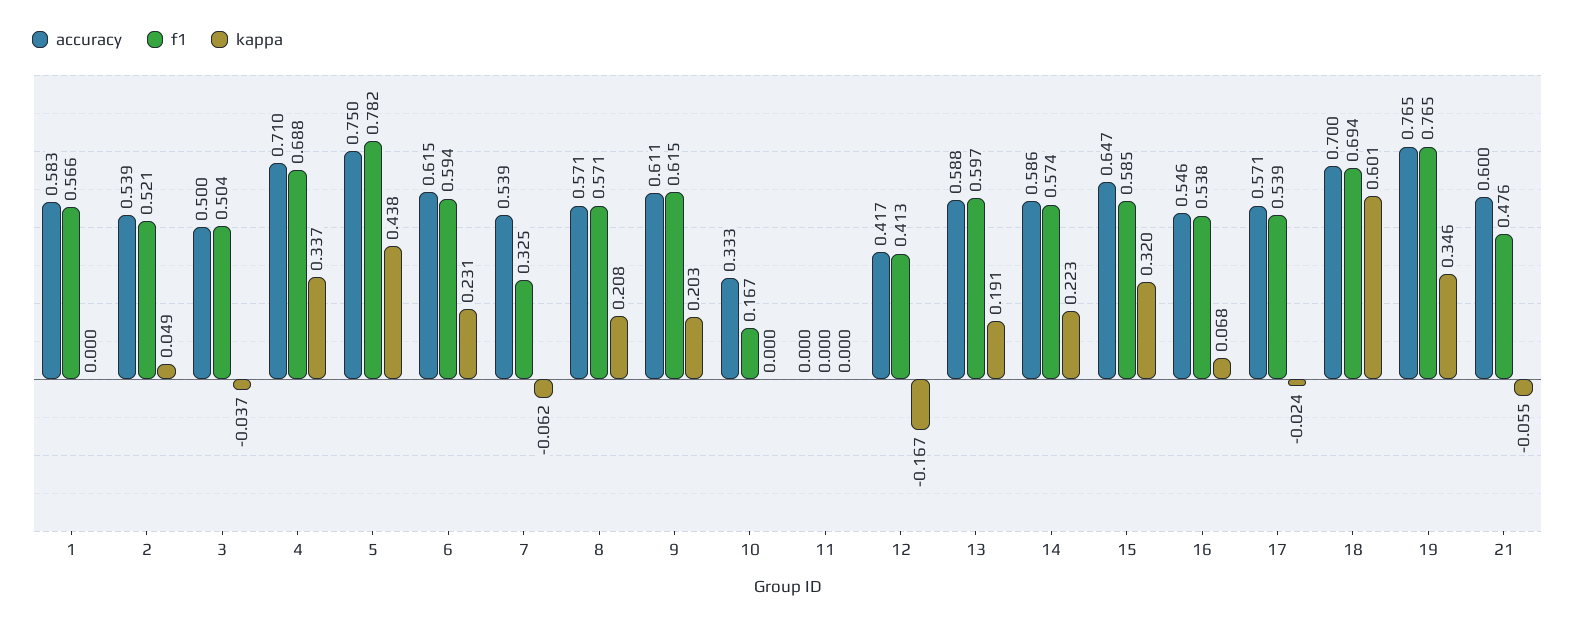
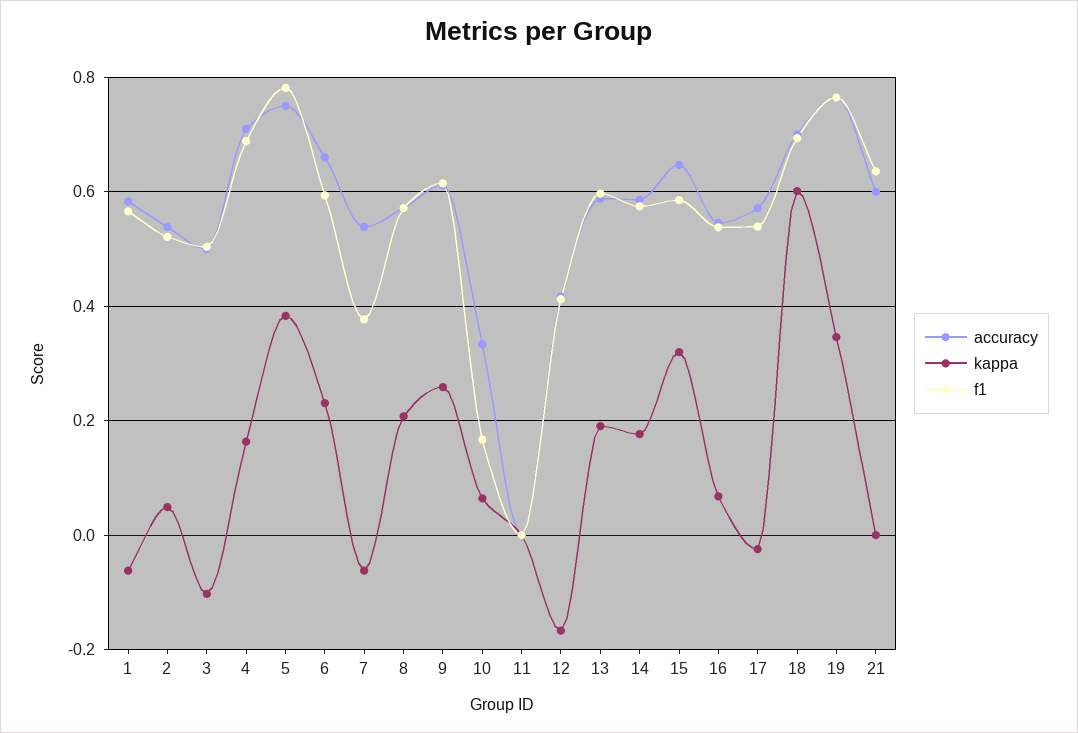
  {
    "accuracy": {
      "1": 0.583,
      "2": 0.539,
      "3": 0.5,
      "4": 0.71,
      "5": 0.75,
-     "6": 0.615,
+     "6": 0.66,
      "7": 0.539,
      "8": 0.571,
      "9": 0.611,
      "10": 0.333,
      "11": 0,
      "12": 0.417,
      "13": 0.588,
      "14": 0.586,
      "15": 0.647,
      "16": 0.546,
      "17": 0.571,
      "18": 0.7,
      "19": 0.765,
      "21": 0.6
    },
    "f1": {
      "1": 0.566,
      "2": 0.521,
      "3": 0.504,
      "4": 0.688,
      "5": 0.782,
      "6": 0.594,
-     "7": 0.325,
+     "7": 0.38,
      "8": 0.571,
      "9": 0.615,
      "10": 0.167,
      "11": 0,
      "12": 0.413,
      "13": 0.597,
      "14": 0.574,
      "15": 0.585,
      "16": 0.538,
      "17": 0.539,
      "18": 0.694,
      "19": 0.765,
-     "21": 0.476
+     "21": 0.64
    },
    "kappa": {
-     "1": 0,
+     "1": -0.06,
      "2": 0.049,
-     "3": -0.037,
+     "3": -0.1,
-     "4": 0.337,
+     "4": 0.16,
-     "5": 0.438,
+     "5": 0.38,
      "6": 0.231,
      "7": -0.062,
      "8": 0.208,
-     "9": 0.203,
+     "9": 0.26,
-     "10": 0,
+     "10": 0.06,
      "11": 0,
      "12": -0.167,
      "13": 0.191,
-     "14": 0.223,
+     "14": 0.18,
      "15": 0.32,
      "16": 0.068,
      "17": -0.024,
      "18": 0.601,
      "19": 0.346,
-     "21": -0.055
+     "21": 0
    }
  }

